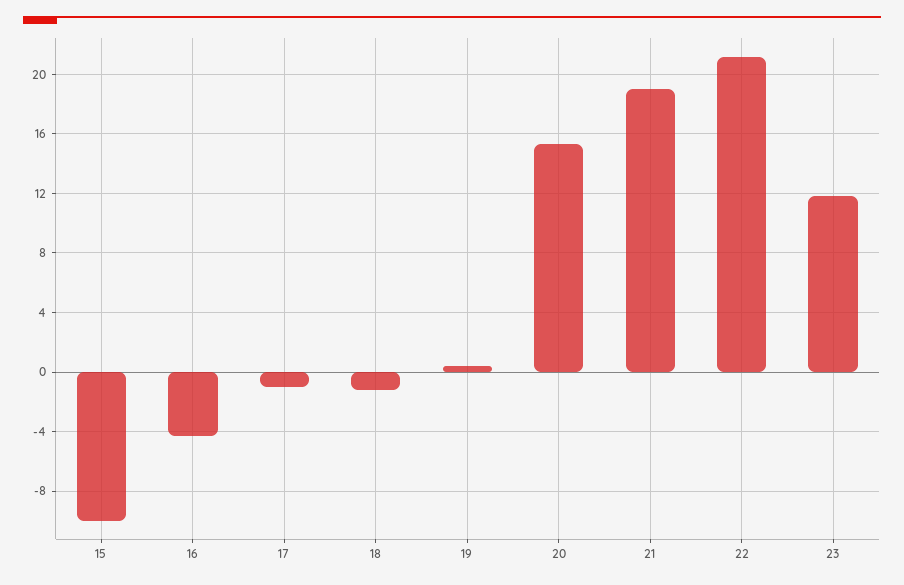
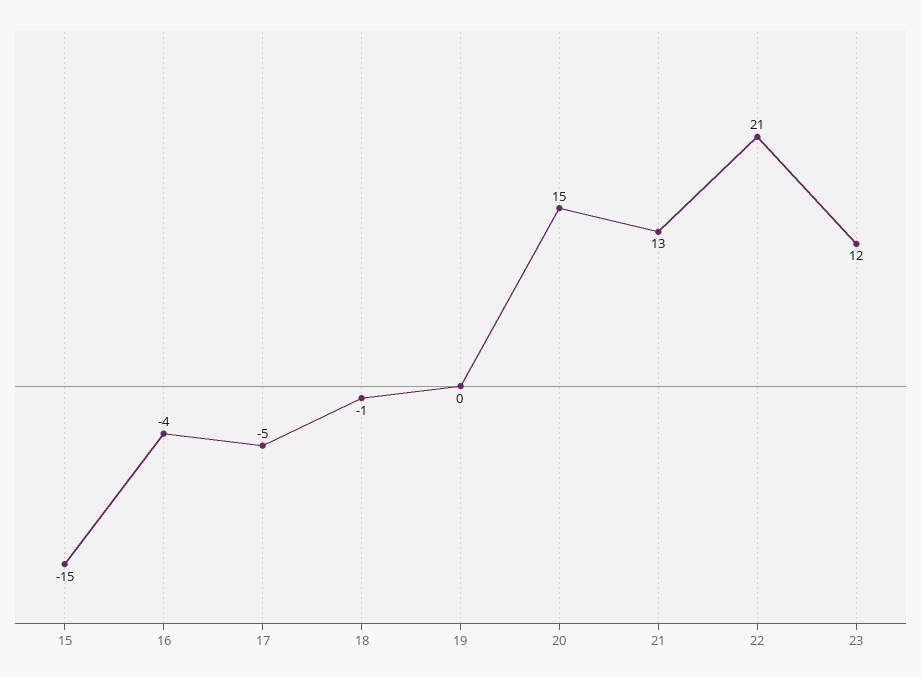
  {
-   "15": -10,
+   "15": -15,
    "16": -4,
-   "17": -1,
+   "17": -5,
    "18": -1,
    "19": 0,
    "20": 15,
-   "21": 19,
+   "21": 13,
    "22": 21,
    "23": 12
  }

